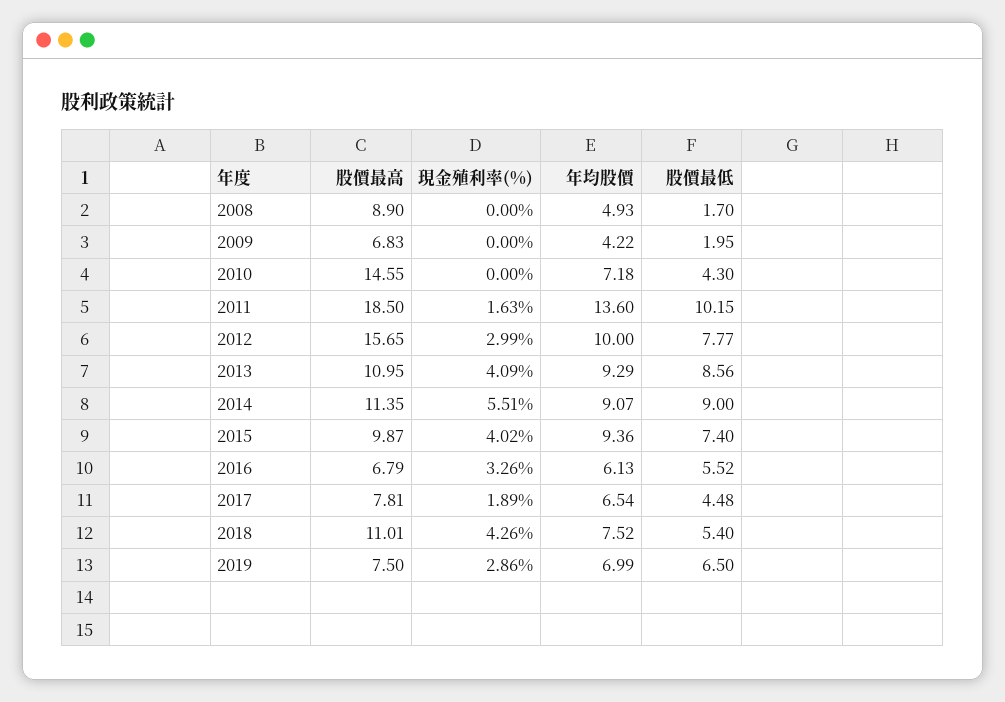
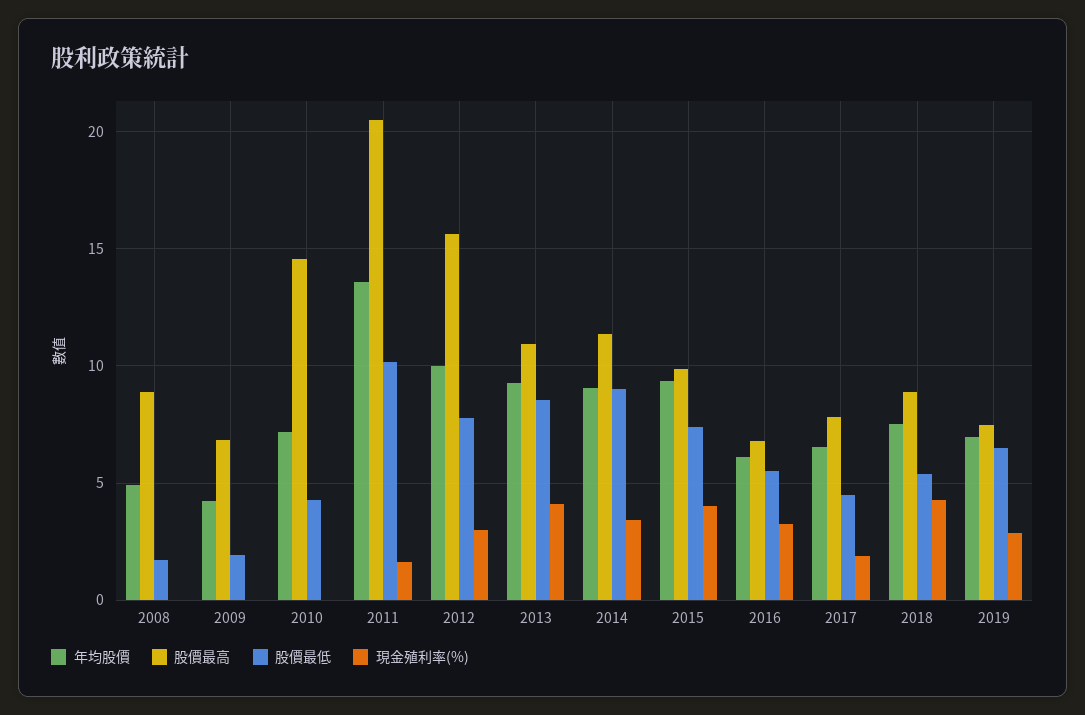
  {
    "股價最高": {
      "2008": 8.9,
      "2009": 6.83,
      "2010": 14.55,
-     "2011": 18.5,
+     "2011": 20.5,
      "2012": 15.65,
      "2013": 10.95,
      "2014": 11.35,
      "2015": 9.87,
      "2016": 6.79,
      "2017": 7.81,
-     "2018": 11.01,
+     "2018": 9,
      "2019": 7.5
    },
    "現金殖利率(%)": {
      "2008": 0,
      "2009": 0,
      "2010": 0,
      "2011": 1.63,
      "2012": 2.99,
      "2013": 4.09,
-     "2014": 5.51,
+     "2014": 3.5,
      "2015": 4.02,
      "2016": 3.26,
      "2017": 1.89,
      "2018": 4.26,
      "2019": 2.86
    },
    "年均股價": {
      "2008": 4.93,
      "2009": 4.22,
      "2010": 7.18,
      "2011": 13.6,
      "2012": 10,
      "2013": 9.29,
      "2014": 9.07,
      "2015": 9.36,
      "2016": 6.13,
      "2017": 6.54,
      "2018": 7.52,
      "2019": 6.99
    },
    "股價最低": {
      "2008": 1.7,
      "2009": 1.95,
      "2010": 4.3,
      "2011": 10.15,
      "2012": 7.77,
      "2013": 8.56,
      "2014": 9,
      "2015": 7.4,
      "2016": 5.52,
      "2017": 4.48,
      "2018": 5.4,
      "2019": 6.5
    }
  }

